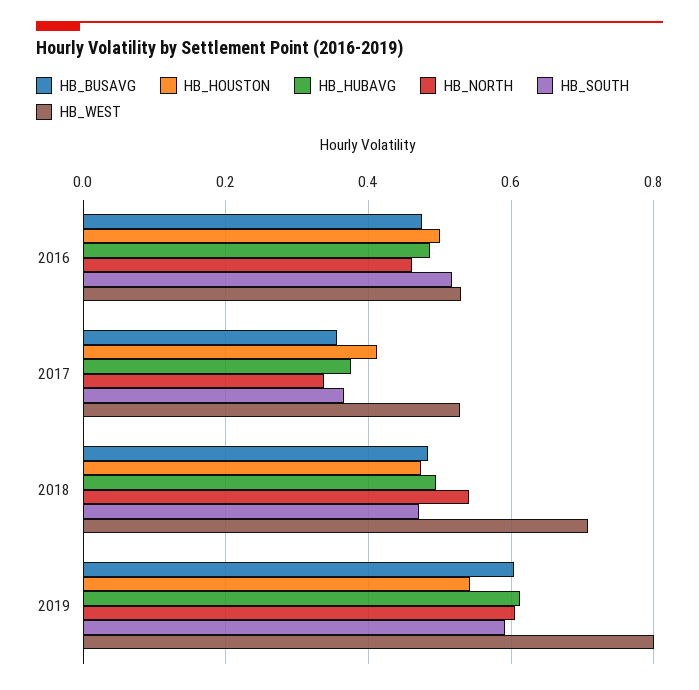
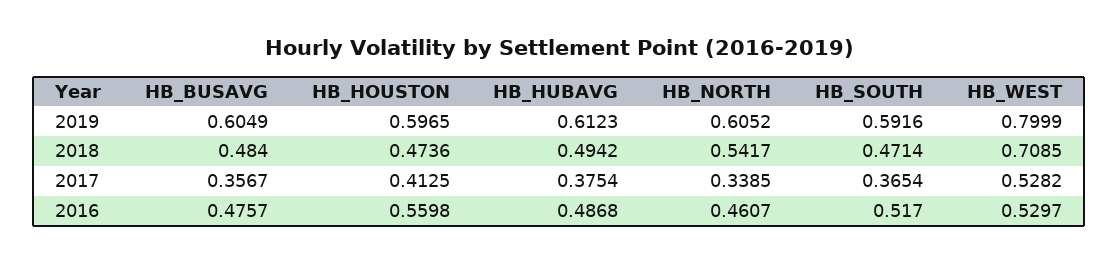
  {
    "HB_BUSAVG": {
      "2016": 0.4757,
      "2017": 0.3567,
      "2018": 0.484,
      "2019": 0.6049
    },
    "HB_HOUSTON": {
-     "2016": 0.5,
+     "2016": 0.5598,
      "2017": 0.4125,
      "2018": 0.4736,
-     "2019": 0.54
+     "2019": 0.5965
    },
    "HB_HUBAVG": {
      "2016": 0.4868,
      "2017": 0.3754,
      "2018": 0.4942,
      "2019": 0.6123
    },
    "HB_NORTH": {
      "2016": 0.4607,
      "2017": 0.3385,
      "2018": 0.5417,
      "2019": 0.6052
    },
    "HB_SOUTH": {
      "2016": 0.517,
      "2017": 0.3654,
      "2018": 0.4714,
      "2019": 0.5916
    },
    "HB_WEST": {
      "2016": 0.5297,
      "2017": 0.5282,
      "2018": 0.7085,
      "2019": 0.7999
    }
  }

